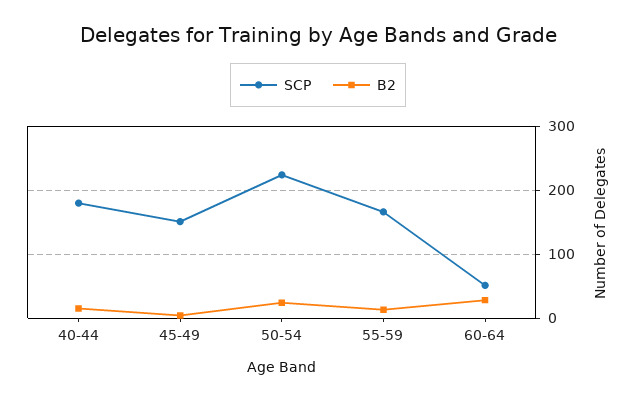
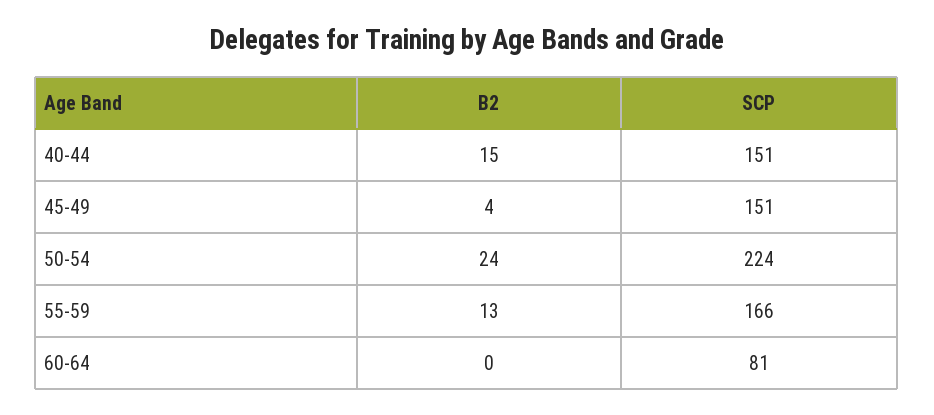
  {
    "SCP": {
-     "40-44": 180,
+     "40-44": 151,
      "45-49": 151,
      "50-54": 224,
      "55-59": 166,
-     "60-64": 50
+     "60-64": 81
    },
    "B2": {
      "40-44": 15,
      "45-49": 4,
      "50-54": 24,
      "55-59": 13,
-     "60-64": 30
+     "60-64": 0
    }
  }

